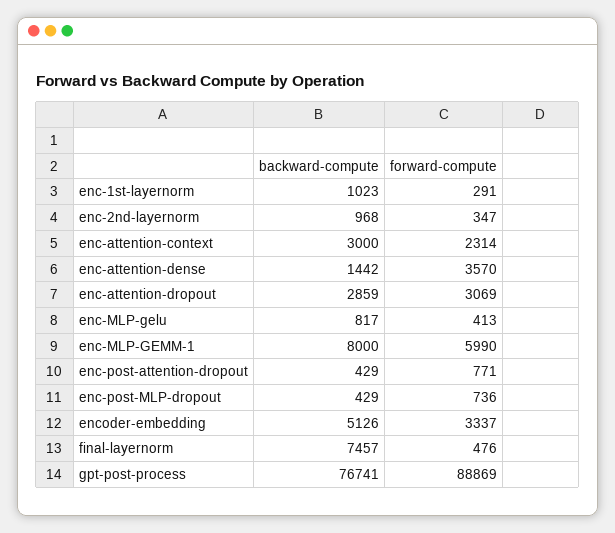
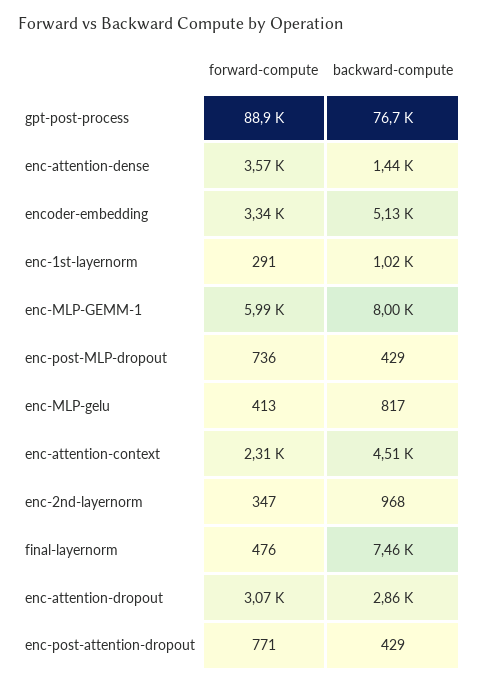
  {
    "backward-compute": {
      "enc-1st-layernorm": 1023,
      "enc-2nd-layernorm": 968,
-     "enc-attention-context": 3000,
+     "enc-attention-context": 4510,
      "enc-attention-dense": 1442,
      "enc-attention-dropout": 2859,
      "enc-MLP-gelu": 817,
      "enc-MLP-GEMM-1": 8000,
      "enc-post-attention-dropout": 429,
      "enc-post-MLP-dropout": 429,
      "encoder-embedding": 5126,
      "final-layernorm": 7457,
      "gpt-post-process": 76741
    },
    "forward-compute": {
      "enc-1st-layernorm": 291,
      "enc-2nd-layernorm": 347,
      "enc-attention-context": 2314,
      "enc-attention-dense": 3570,
      "enc-attention-dropout": 3069,
      "enc-MLP-gelu": 413,
      "enc-MLP-GEMM-1": 5990,
      "enc-post-attention-dropout": 771,
      "enc-post-MLP-dropout": 736,
      "encoder-embedding": 3337,
      "final-layernorm": 476,
      "gpt-post-process": 88869
    }
  }

